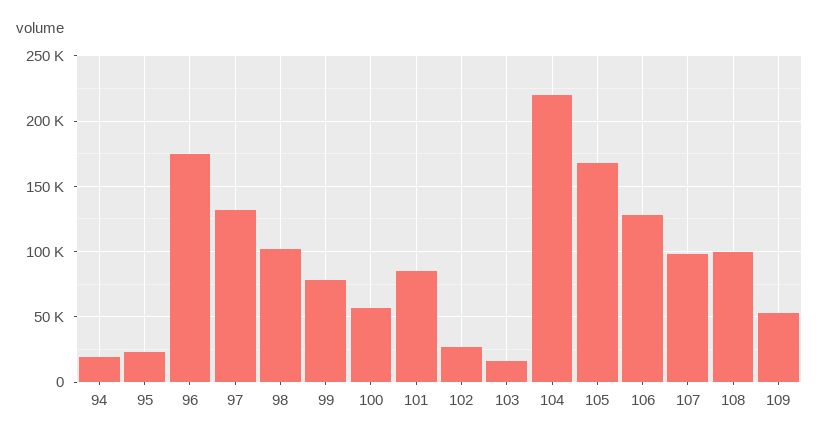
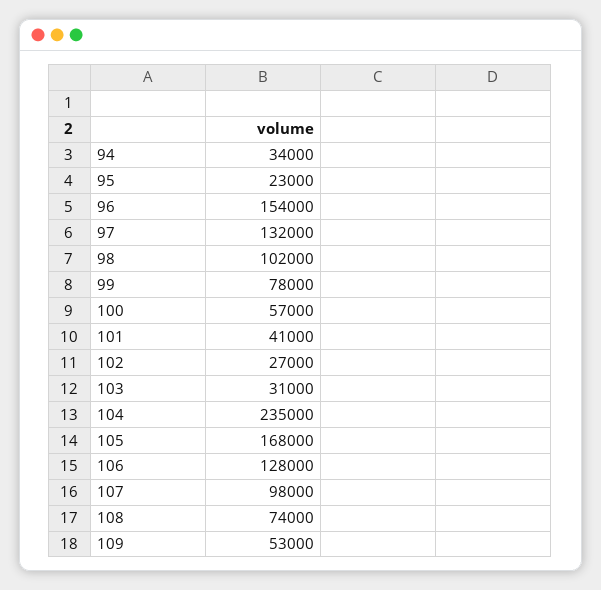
  {
-   "94": 20000,
+   "94": 34000,
    "95": 23000,
-   "96": 175000,
+   "96": 154000,
    "97": 132000,
    "98": 102000,
    "99": 78000,
    "100": 57000,
-   "101": 85000,
+   "101": 41000,
    "102": 27000,
-   "103": 15000,
+   "103": 31000,
-   "104": 220000,
+   "104": 235000,
    "105": 168000,
    "106": 128000,
    "107": 98000,
-   "108": 100000,
+   "108": 74000,
    "109": 53000
  }

